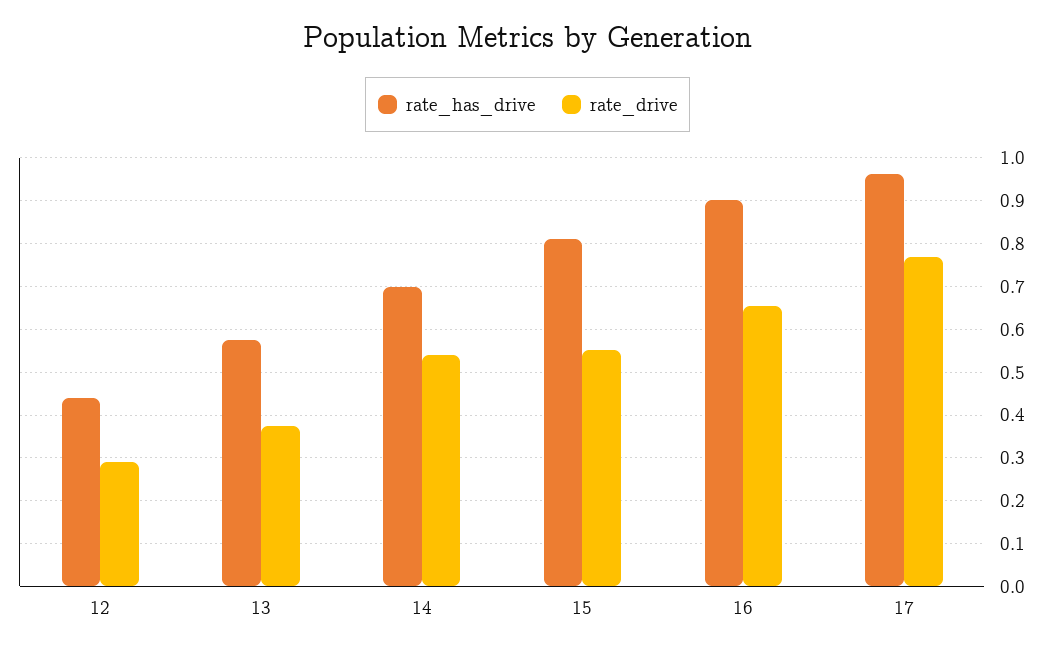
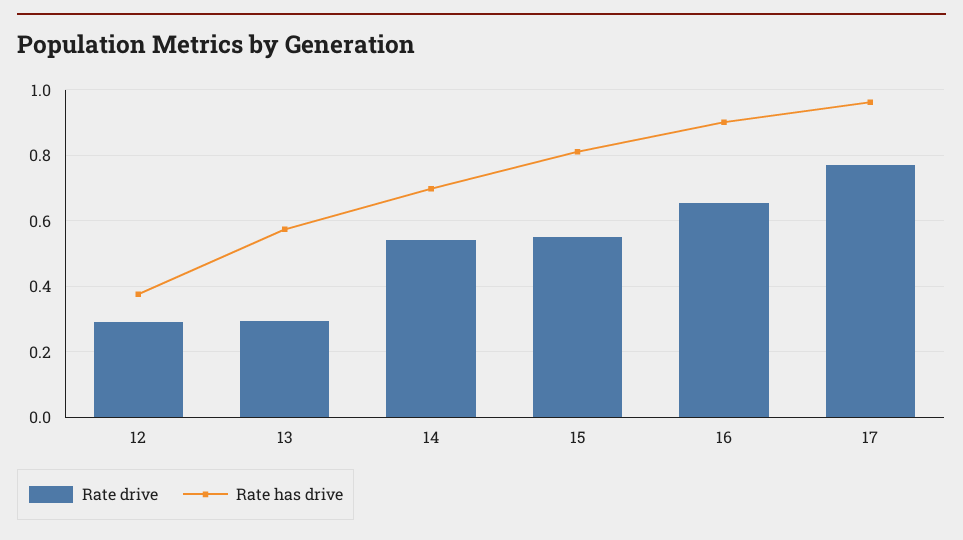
  {
    "rate_has_drive": {
-     "12": 0.44,
+     "12": 0.38,
      "13": 0.58,
      "14": 0.7,
      "15": 0.82,
      "16": 0.9,
      "17": 0.96
    },
    "rate_drive": {
      "12": 0.3,
-     "13": 0.38,
+     "13": 0.3,
      "14": 0.54,
      "15": 0.56,
      "16": 0.66,
      "17": 0.76
    }
  }

